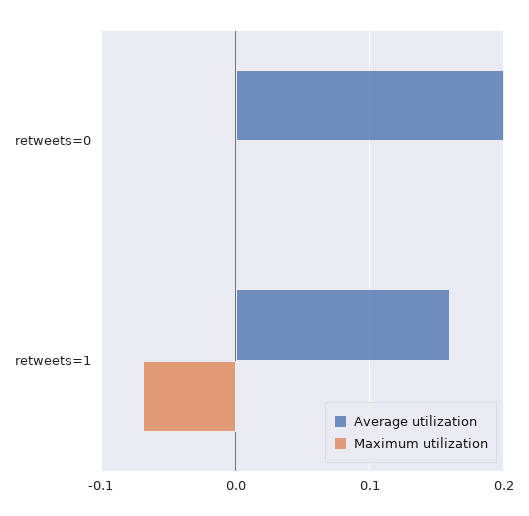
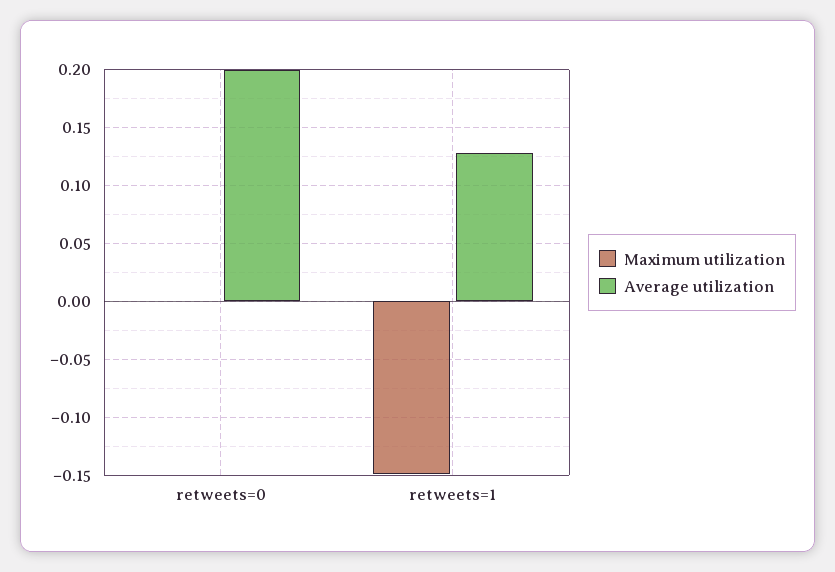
  {
    "Average utilization": {
      "retweets=0": 0.2,
-     "retweets=1": 0.16
+     "retweets=1": 0.13
    },
    "Maximum utilization": {
      "retweets=0": 0,
-     "retweets=1": -0.07
+     "retweets=1": -0.15
    }
  }

